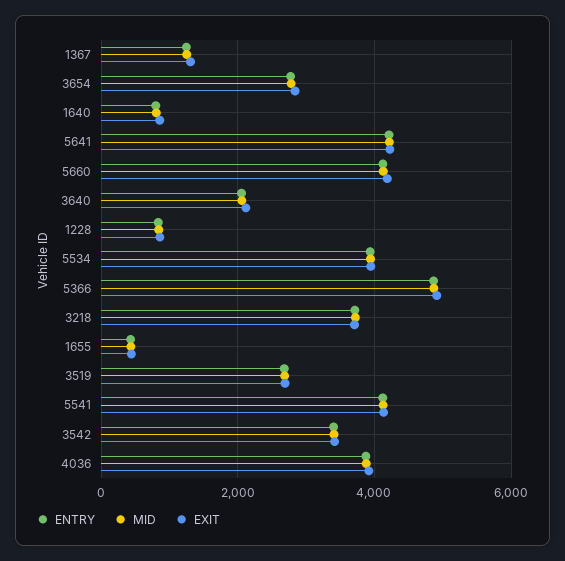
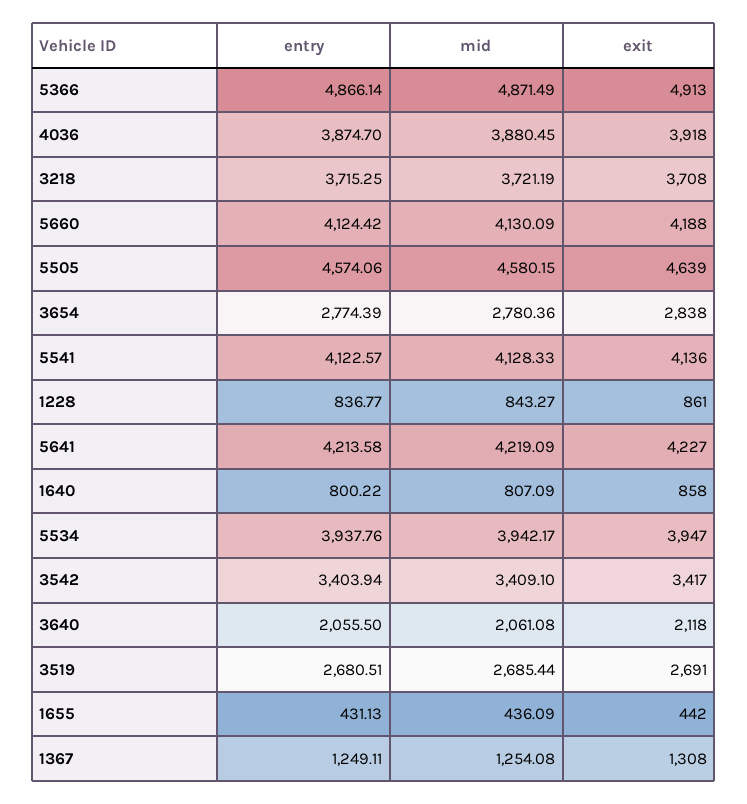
  {
    "ENTRY": {
      "1367": 1249.11,
      "3654": 2774.39,
      "1640": 800.22,
      "5641": 4213.58,
      "5660": 4124.42,
      "3640": 2055.5,
      "1228": 836.77,
      "5534": 3937.76,
      "5366": 4866.14,
      "3218": 3715.25,
      "1655": 431.13,
      "3519": 2680.51,
      "5541": 4122.57,
      "3542": 3403.94,
-     "4036": 3874.7
+     "4036": 3874.7,
+     "5505": 4574.06
    },
    "MID": {
      "1367": 1254.08,
      "3654": 2780.36,
      "1640": 807.09,
      "5641": 4219.09,
      "5660": 4130.09,
      "3640": 2061.08,
      "1228": 843.27,
      "5534": 3942.17,
      "5366": 4871.49,
      "3218": 3721.19,
      "1655": 436.09,
      "3519": 2685.44,
      "5541": 4128.33,
      "3542": 3409.1,
-     "4036": 3880.45
+     "4036": 3880.45,
+     "5505": 4580.15
    },
    "EXIT": {
      "1367": 1308,
      "3654": 2838,
      "1640": 858,
      "5641": 4227,
      "5660": 4188,
      "3640": 2118,
      "1228": 861,
      "5534": 3947,
      "5366": 4913,
      "3218": 3708,
      "1655": 442,
      "3519": 2691,
      "5541": 4136,
      "3542": 3417,
-     "4036": 3918
+     "4036": 3918,
+     "5505": 4639
    }
  }

